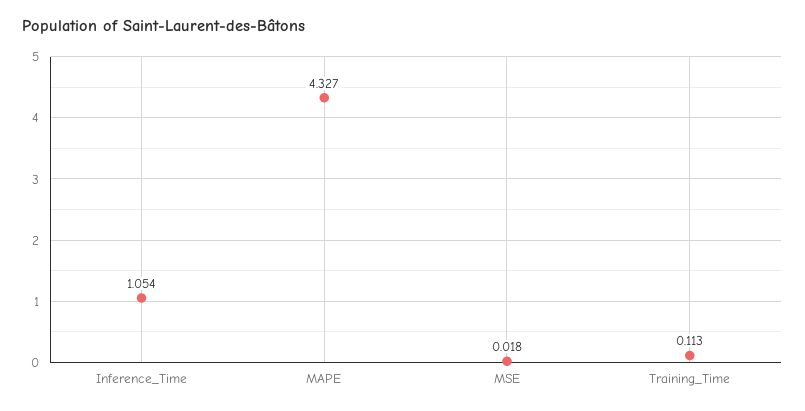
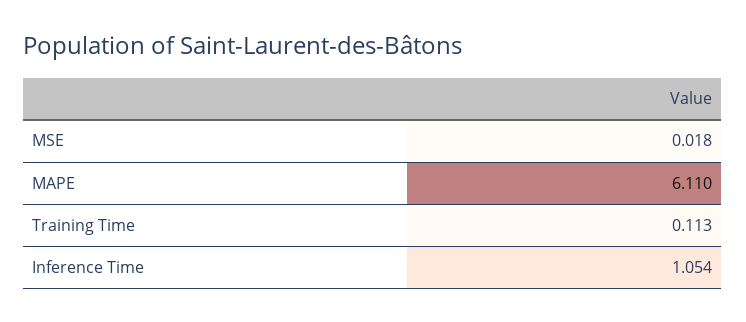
  {
    "Inference_Time": 1.054,
-   "MAPE": 4.327,
+   "MAPE": 6.11,
    "MSE": 0.018,
    "Training_Time": 0.113
  }

